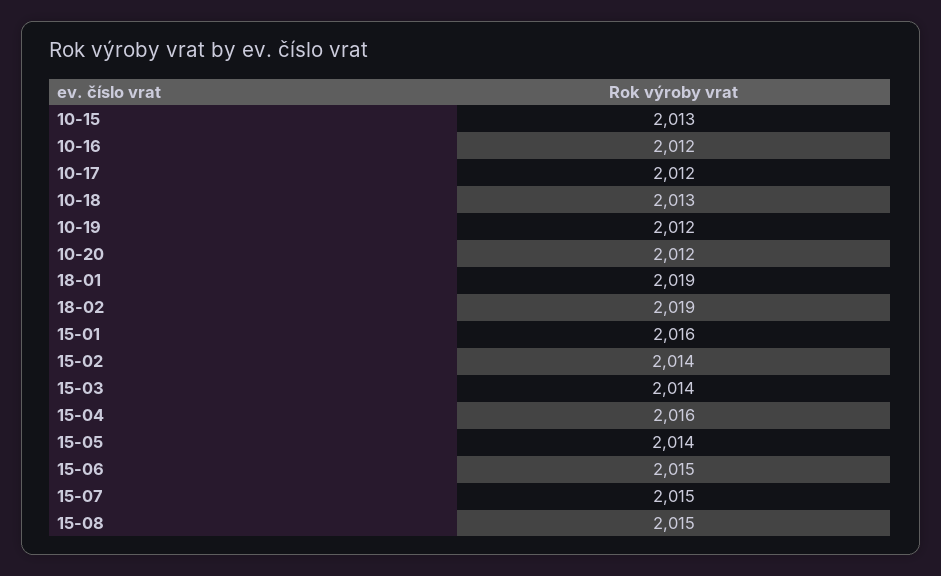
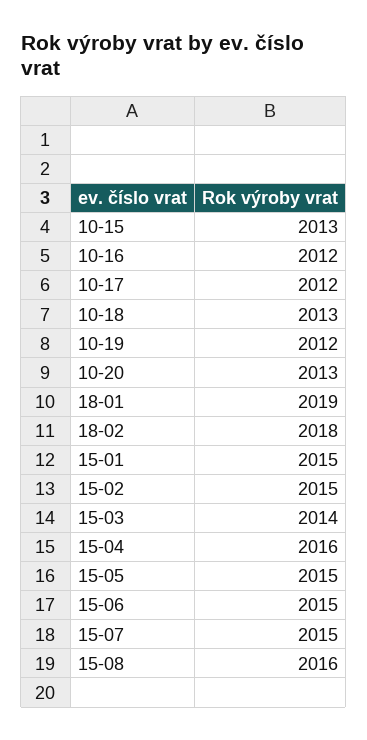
  {
    "10-15": 2013,
    "10-16": 2012,
    "10-17": 2012,
    "10-18": 2013,
    "10-19": 2012,
-   "10-20": 2012,
+   "10-20": 2013,
    "18-01": 2019,
-   "18-02": 2019,
+   "18-02": 2018,
-   "15-01": 2016,
+   "15-01": 2015,
-   "15-02": 2014,
+   "15-02": 2015,
    "15-03": 2014,
    "15-04": 2016,
-   "15-05": 2014,
+   "15-05": 2015,
    "15-06": 2015,
    "15-07": 2015,
-   "15-08": 2015
+   "15-08": 2016
  }

